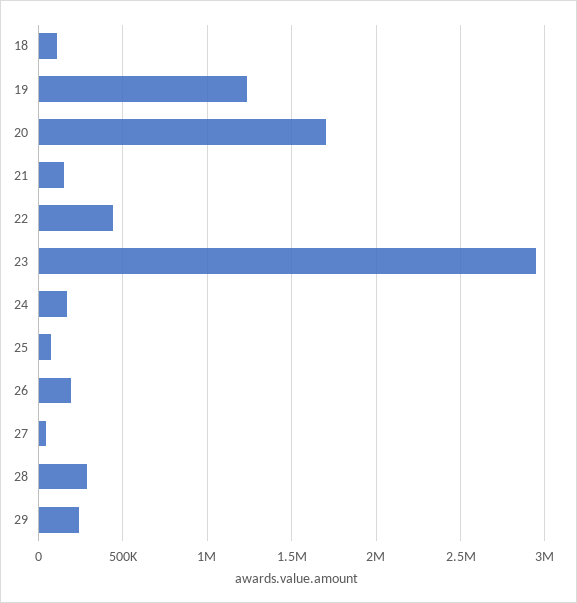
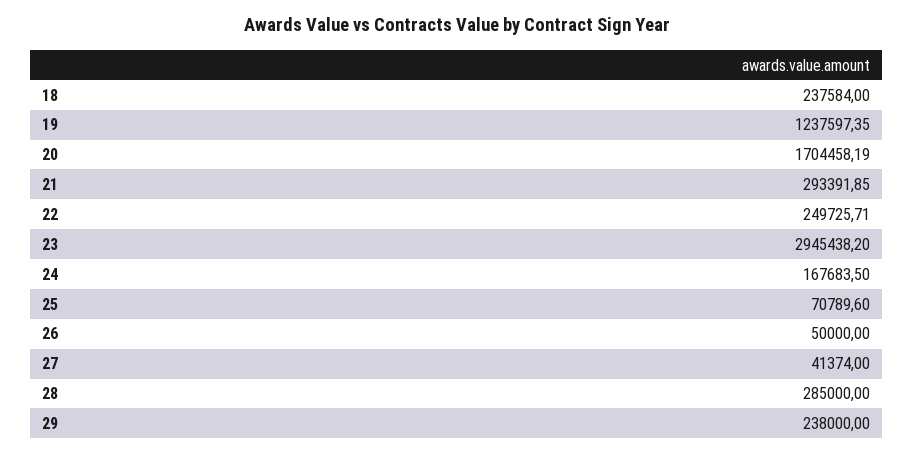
  {
-   "18": 100000,
+   "18": 237584,
    "19": 1237597.35,
    "20": 1704458.19,
-   "21": 150000,
+   "21": 293391.85,
-   "22": 450000,
+   "22": 249725.71,
    "23": 2945438.2,
    "24": 167683.5,
    "25": 70789.6,
-   "26": 200000,
+   "26": 50000,
    "27": 41374,
    "28": 285000,
    "29": 238000
  }

